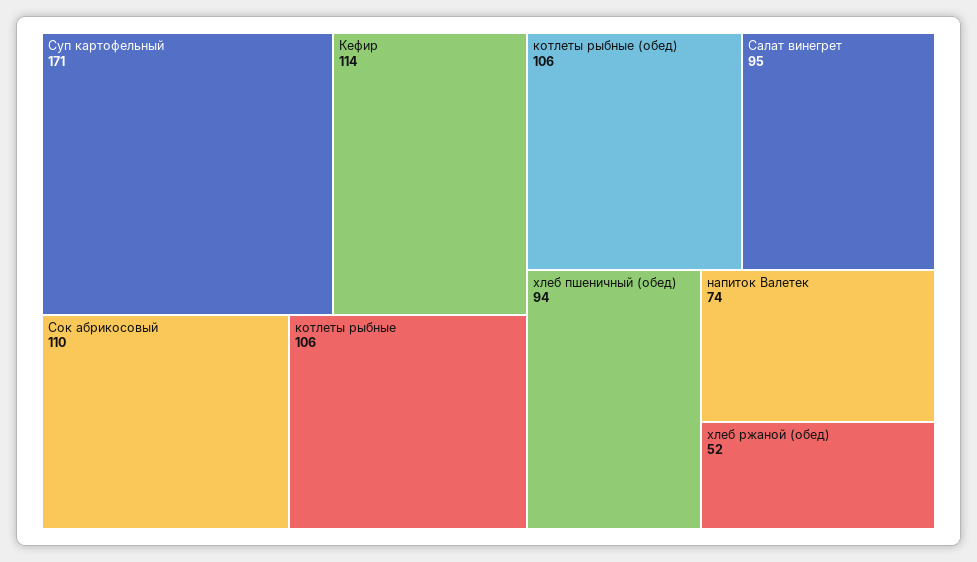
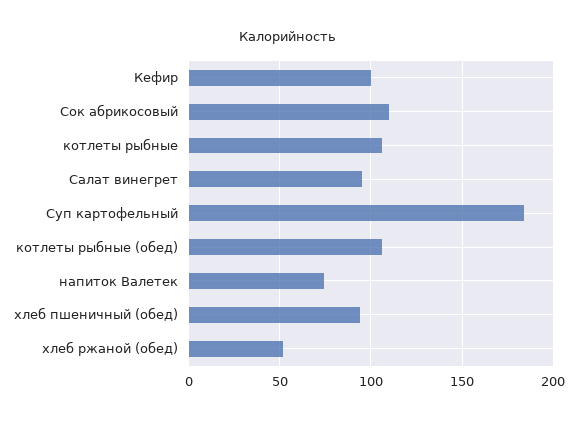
  {
-   "Суп картофельный": 171,
+   "Суп картофельный": 185,
-   "Кефир": 114,
+   "Кефир": 100,
    "Сок абрикосовый": 110,
    "котлеты рыбные": 106,
    "котлеты рыбные (обед)": 106,
    "Салат винегрет": 95,
    "хлеб пшеничный (обед)": 94,
    "напиток Валетек": 74,
    "хлеб ржаной (обед)": 52
  }

